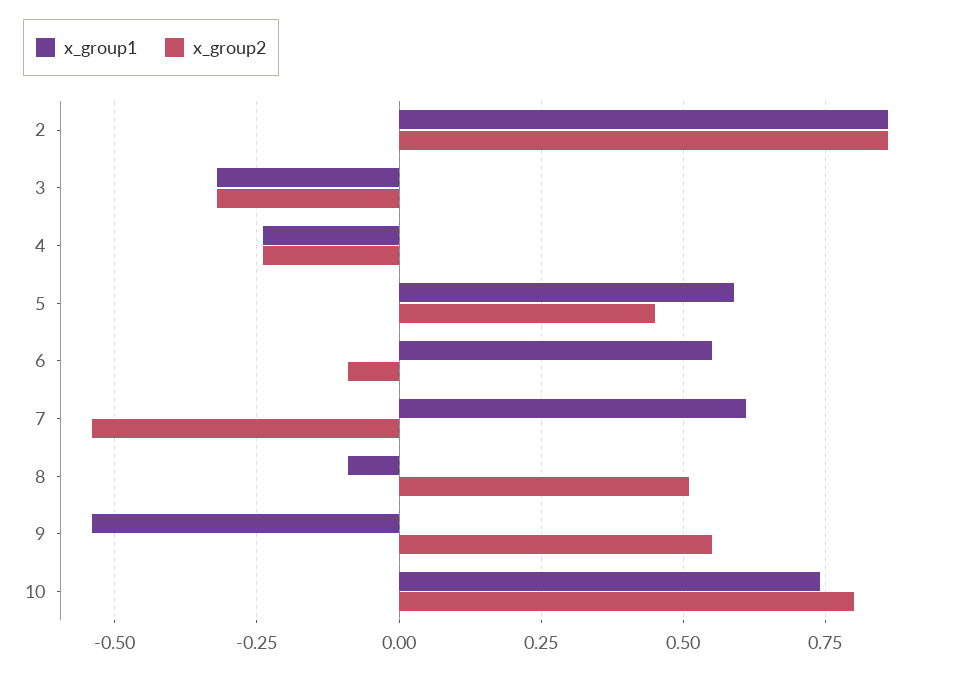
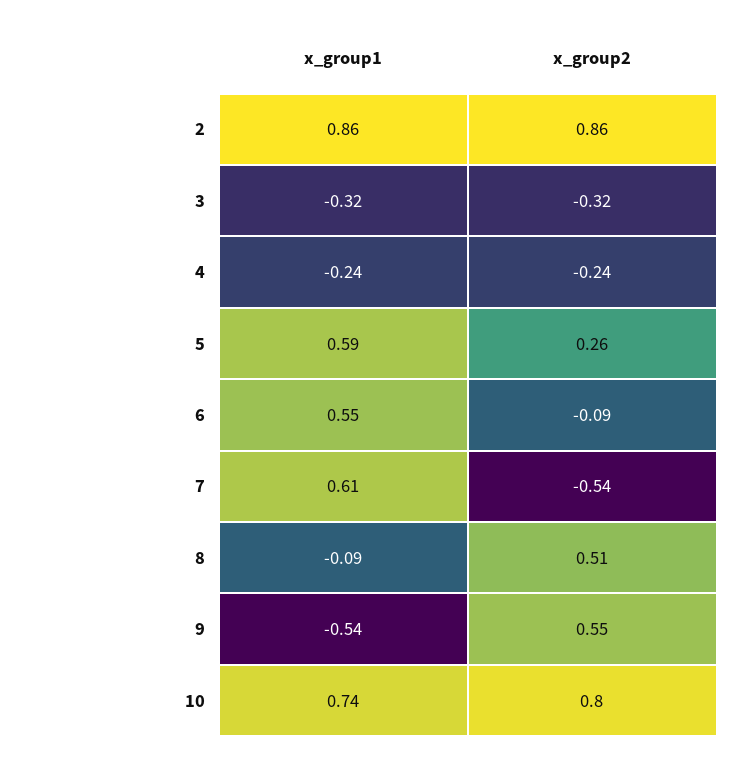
  {
    "x_group1": {
      "2": 0.86,
      "3": -0.32,
      "4": -0.24,
      "5": 0.59,
      "6": 0.55,
      "7": 0.61,
      "8": -0.09,
      "9": -0.54,
      "10": 0.74
    },
    "x_group2": {
      "2": 0.86,
      "3": -0.32,
      "4": -0.24,
-     "5": 0.45,
+     "5": 0.26,
      "6": -0.09,
      "7": -0.54,
      "8": 0.51,
      "9": 0.55,
      "10": 0.8
    }
  }

